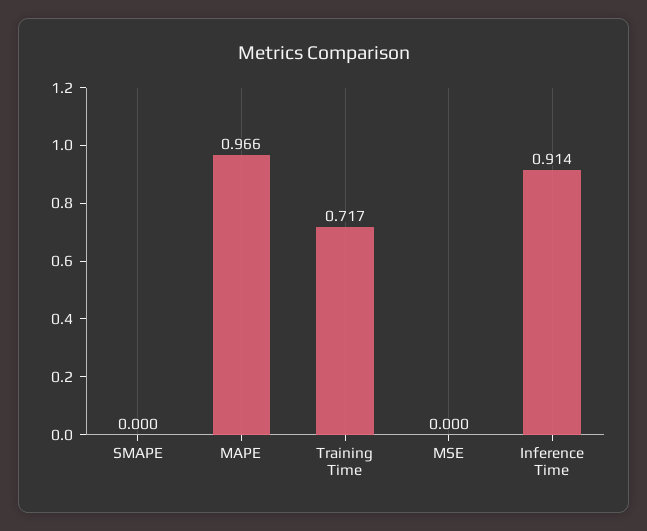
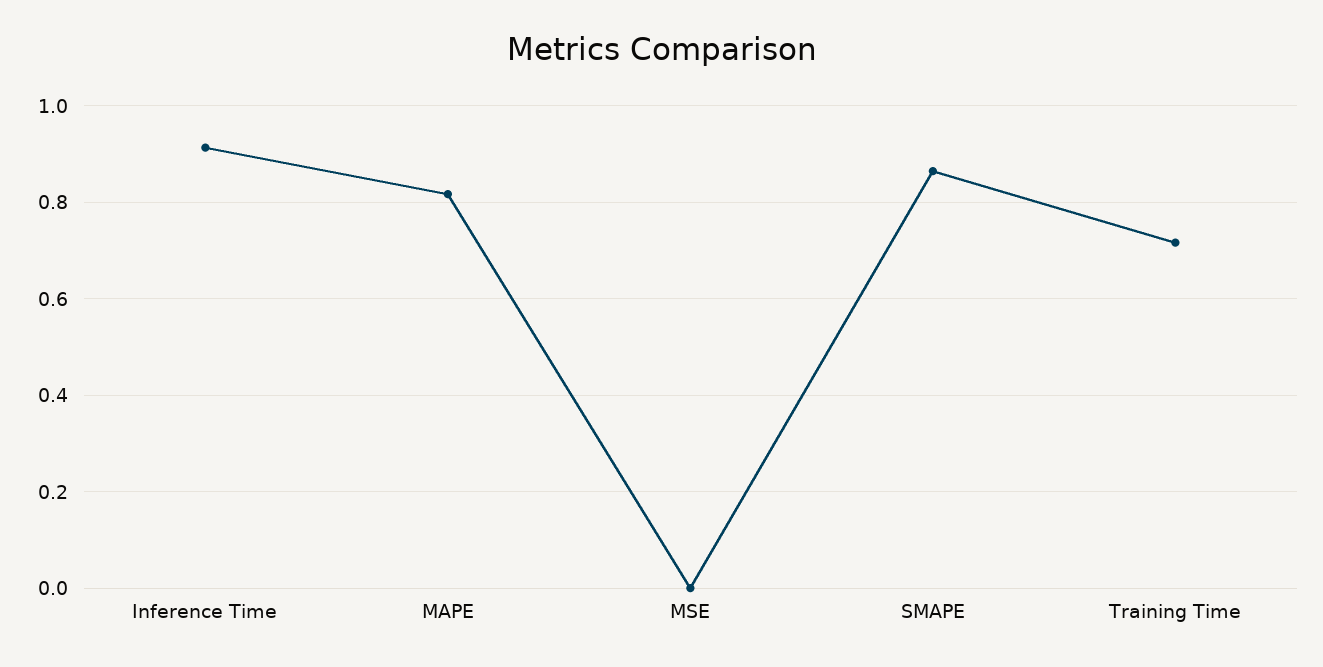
  {
-   "SMAPE": 0,
+   "SMAPE": 0.86,
-   "MAPE": 0.966,
+   "MAPE": 0.82,
    "Training Time": 0.717,
    "MSE": 0,
    "Inference Time": 0.914
  }

